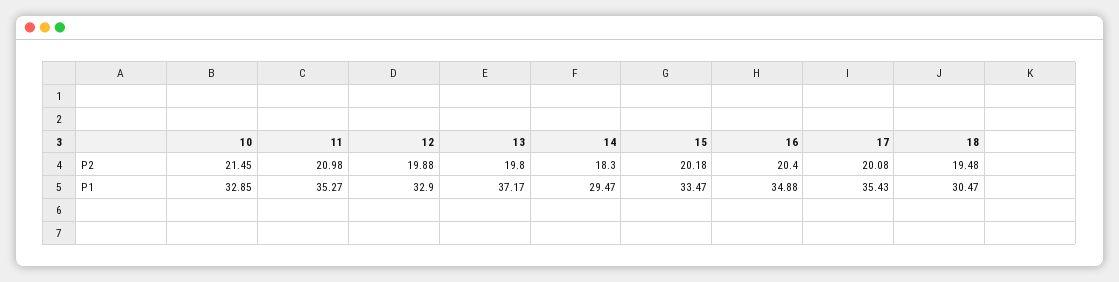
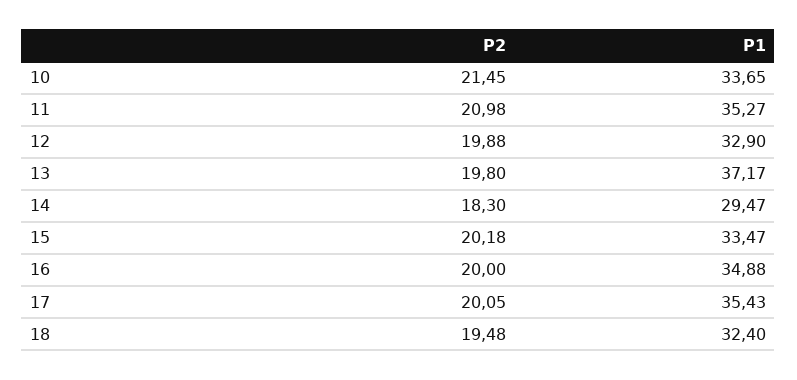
  {
    "10": {
      "P2": 21.45,
-     "P1": 32.85
+     "P1": 33.65
    },
    "11": {
      "P2": 20.98,
      "P1": 35.27
    },
    "12": {
      "P2": 19.88,
      "P1": 32.9
    },
    "13": {
      "P2": 19.8,
      "P1": 37.17
    },
    "14": {
      "P2": 18.3,
      "P1": 29.47
    },
    "15": {
      "P2": 20.18,
      "P1": 33.47
    },
    "16": {
-     "P2": 20.4,
+     "P2": 20,
      "P1": 34.88
    },
    "17": {
-     "P2": 20.08,
+     "P2": 20.05,
      "P1": 35.43
    },
    "18": {
      "P2": 19.48,
-     "P1": 30.47
+     "P1": 32.4
    }
  }

